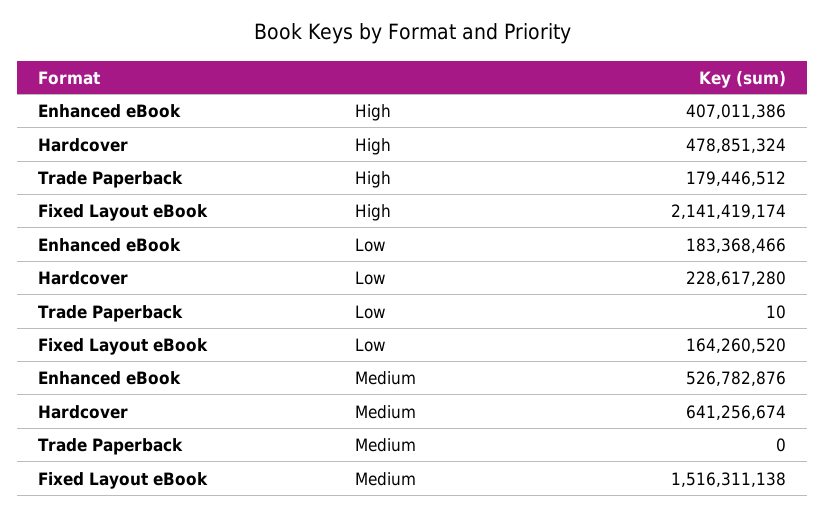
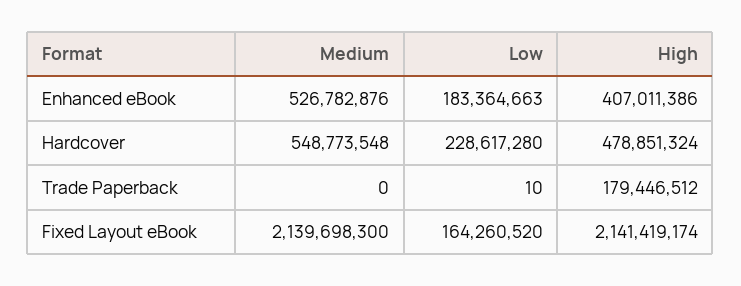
  {
    "Enhanced eBook": {
      "High": 407011386,
-     "Low": 183368466,
+     "Low": 183364663,
      "Medium": 526782876
    },
    "Hardcover": {
      "High": 478851324,
      "Low": 228617280,
-     "Medium": 641256674
+     "Medium": 548773548
    },
    "Trade Paperback": {
      "High": 179446512,
      "Low": 10,
      "Medium": 0
    },
    "Fixed Layout eBook": {
      "High": 2141419174,
      "Low": 164260520,
-     "Medium": 1516311138
+     "Medium": 2139698300
    }
  }

